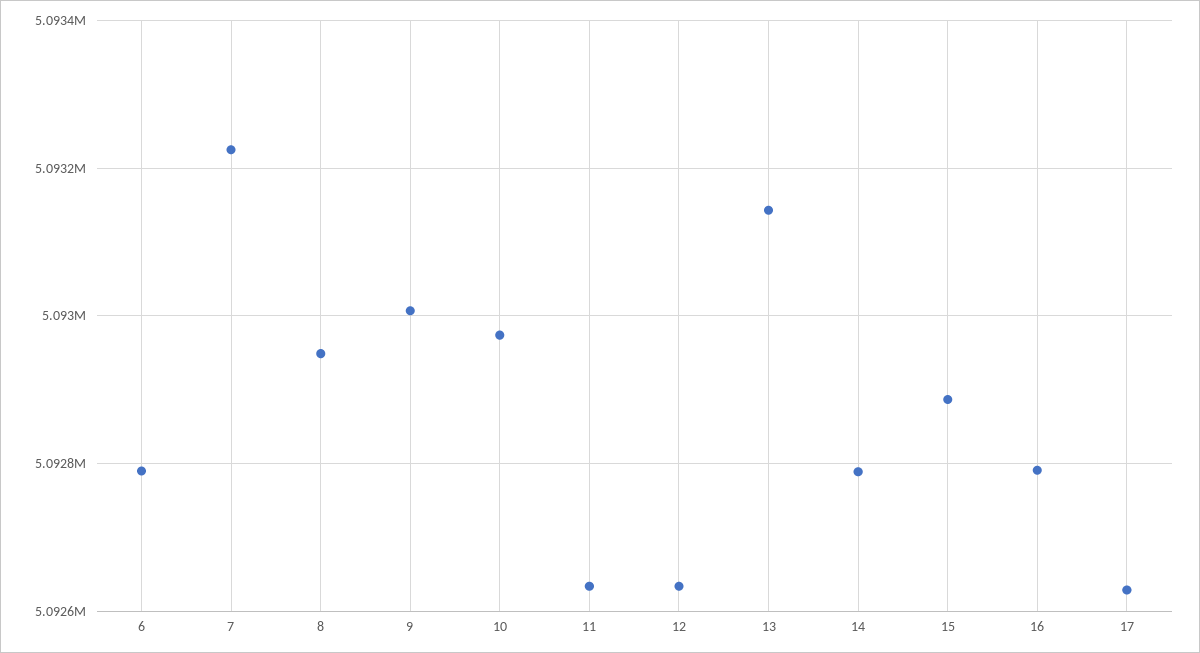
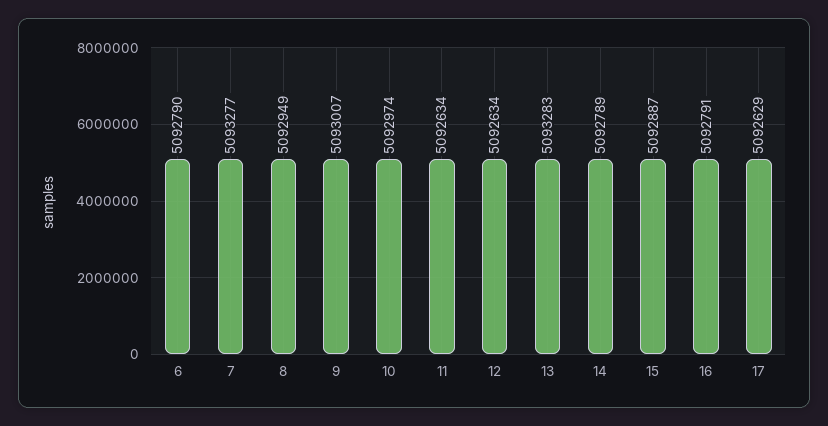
  {
    "6": 5092790,
-   "7": 5093220,
+   "7": 5093277,
    "8": 5092949,
    "9": 5093007,
    "10": 5092974,
    "11": 5092634,
    "12": 5092634,
-   "13": 5093140,
+   "13": 5093283,
    "14": 5092789,
    "15": 5092887,
    "16": 5092791,
    "17": 5092629
  }

